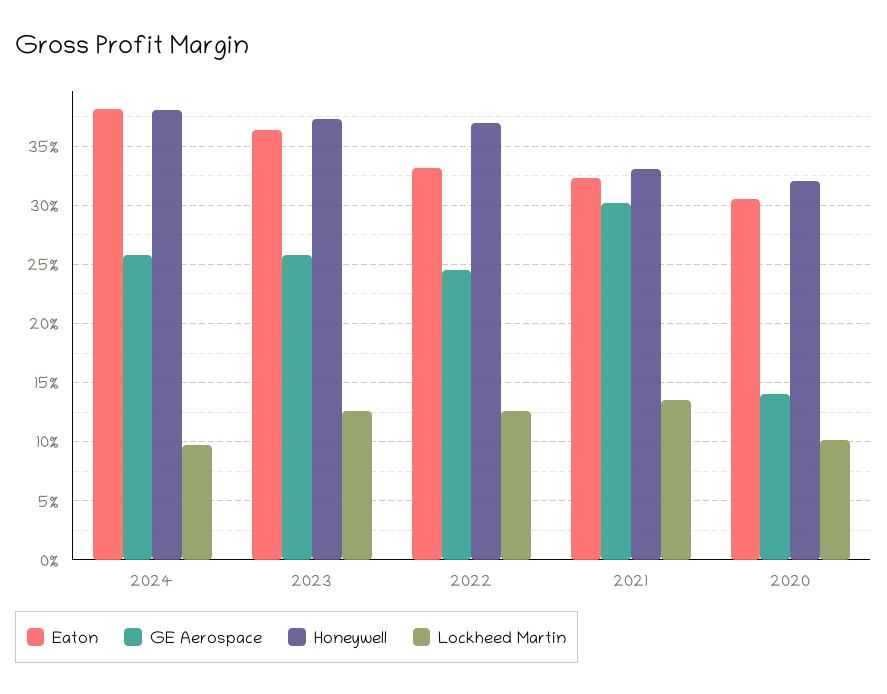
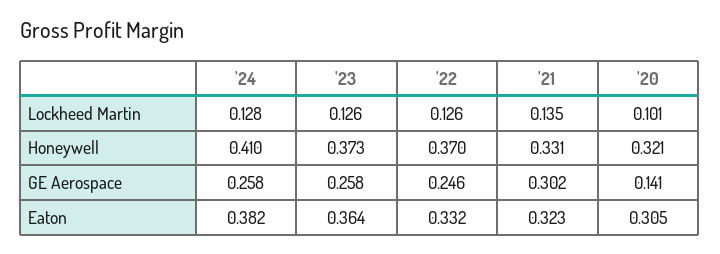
  {
    "Eaton": {
      "2024": 0.382,
      "2023": 0.364,
      "2022": 0.332,
      "2021": 0.323,
      "2020": 0.305
    },
    "GE Aerospace": {
      "2024": 0.258,
      "2023": 0.258,
      "2022": 0.246,
      "2021": 0.302,
      "2020": 0.141
    },
    "Honeywell": {
-     "2024": 0.38,
+     "2024": 0.41,
      "2023": 0.373,
      "2022": 0.37,
      "2021": 0.331,
      "2020": 0.321
    },
    "Lockheed Martin": {
-     "2024": 0.1,
+     "2024": 0.128,
      "2023": 0.126,
      "2022": 0.126,
      "2021": 0.135,
      "2020": 0.101
    }
  }

